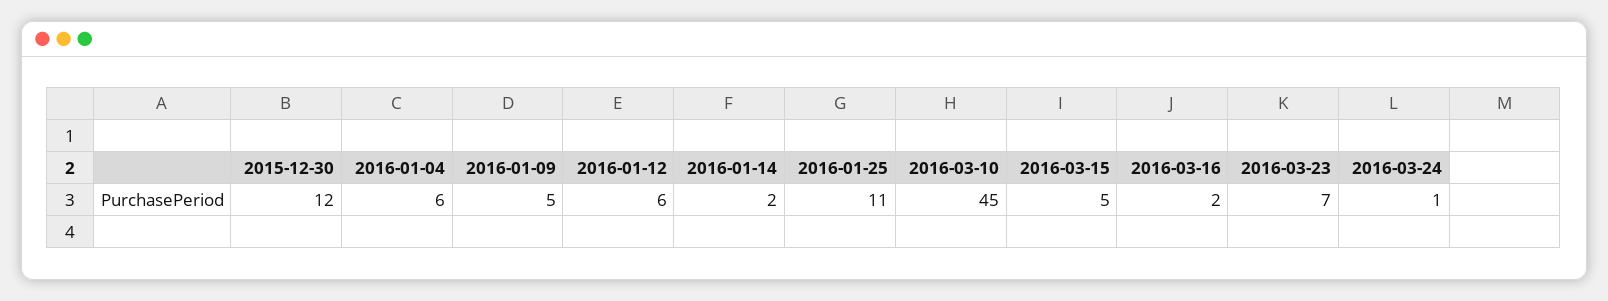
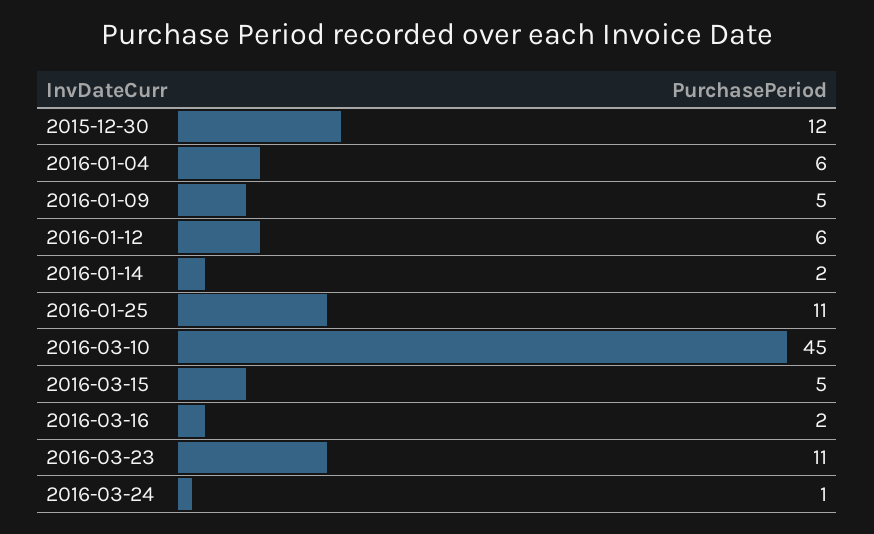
  {
    "2015-12-30": 12,
    "2016-01-04": 6,
    "2016-01-09": 5,
    "2016-01-12": 6,
    "2016-01-14": 2,
    "2016-01-25": 11,
    "2016-03-10": 45,
    "2016-03-15": 5,
    "2016-03-16": 2,
-   "2016-03-23": 7,
+   "2016-03-23": 11,
    "2016-03-24": 1
  }

